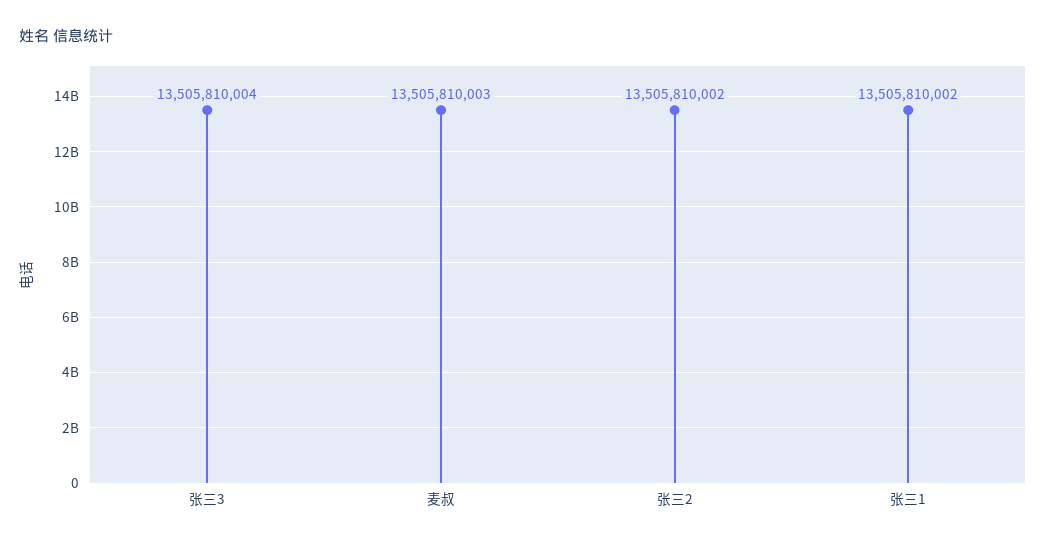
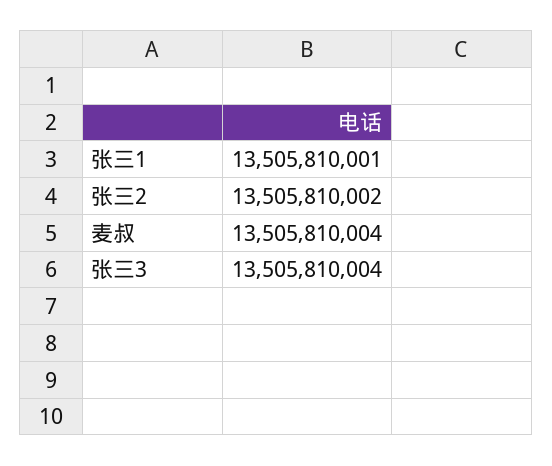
  {
    "张三3": 13505810004,
-   "麦叔": 13505810003,
+   "麦叔": 13505810004,
    "张三2": 13505810002,
-   "张三1": 13505810002
+   "张三1": 13505810001
  }

